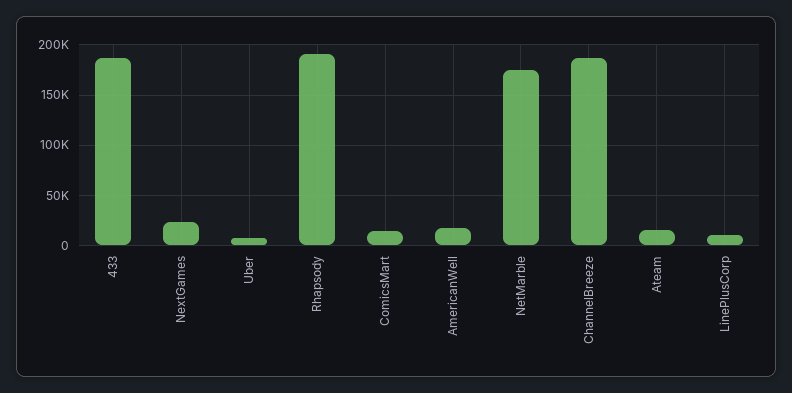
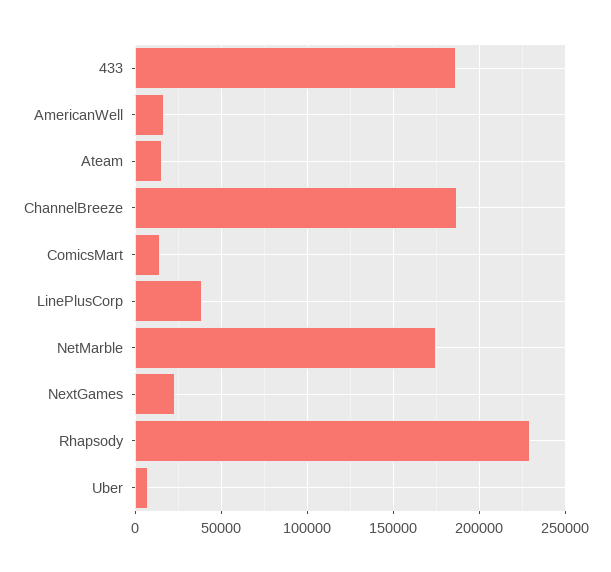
  {
    "433": 185000,
    "NextGames": 25000,
    "Uber": 5000,
-   "Rhapsody": 190000,
+   "Rhapsody": 230000,
    "ComicsMart": 15000,
    "AmericanWell": 15000,
    "NetMarble": 175000,
    "ChannelBreeze": 185000,
    "Ateam": 15000,
-   "LinePlusCorp": 10000
+   "LinePlusCorp": 40000
  }

